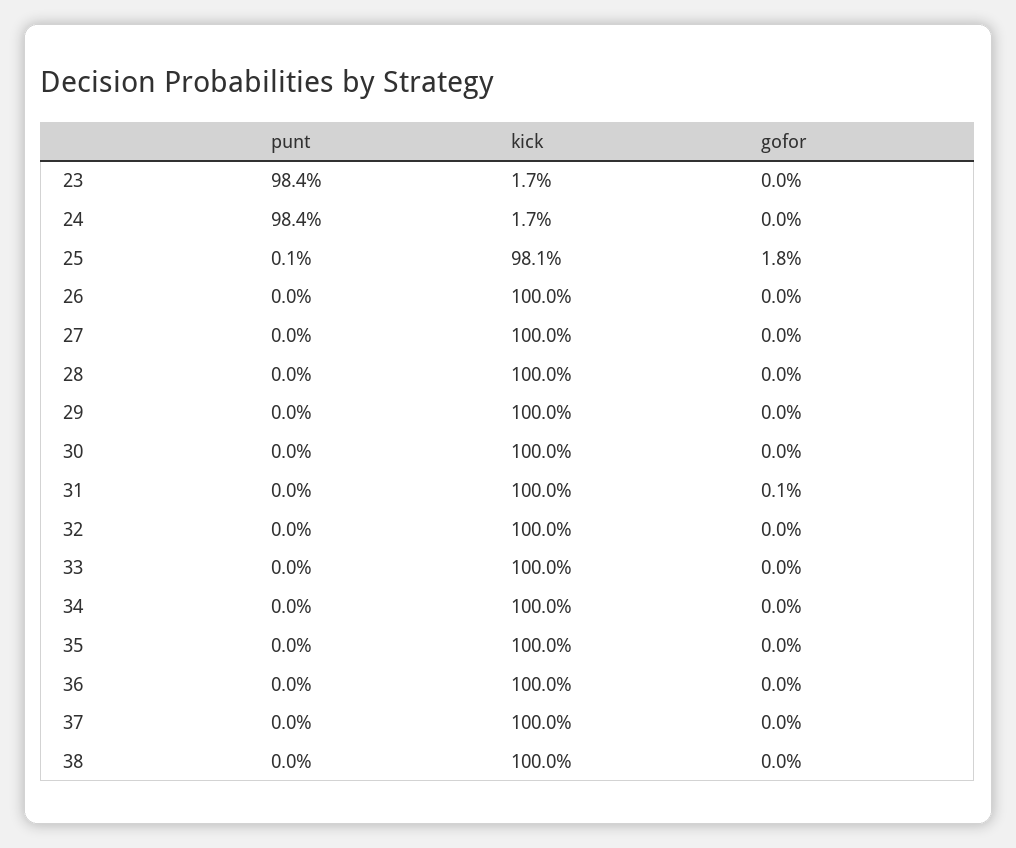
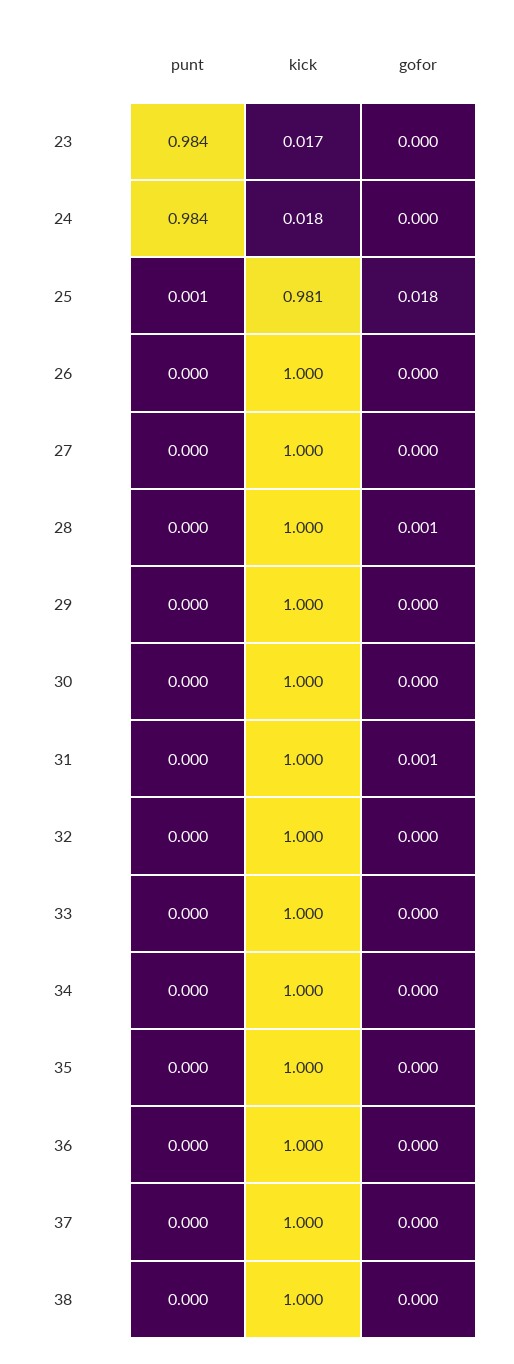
  {
    "punt": {
      "23": 0.984,
      "24": 0.984,
      "25": 0.001,
      "26": 0,
      "27": 0,
      "28": 0,
      "29": 0,
      "30": 0,
      "31": 0,
      "32": 0,
      "33": 0,
      "34": 0,
      "35": 0,
      "36": 0,
      "37": 0,
      "38": 0
    },
    "kick": {
      "23": 0.017,
-     "24": 0.017,
+     "24": 0.018,
      "25": 0.981,
      "26": 1,
      "27": 1,
      "28": 1,
      "29": 1,
      "30": 1,
      "31": 1,
      "32": 1,
      "33": 1,
      "34": 1,
      "35": 1,
      "36": 1,
      "37": 1,
      "38": 1
    },
    "gofor": {
      "23": 0,
      "24": 0,
      "25": 0.018,
      "26": 0,
      "27": 0,
-     "28": 0,
+     "28": 0.001,
      "29": 0,
      "30": 0,
      "31": 0.001,
      "32": 0,
      "33": 0,
      "34": 0,
      "35": 0,
      "36": 0,
      "37": 0,
      "38": 0
    }
  }

